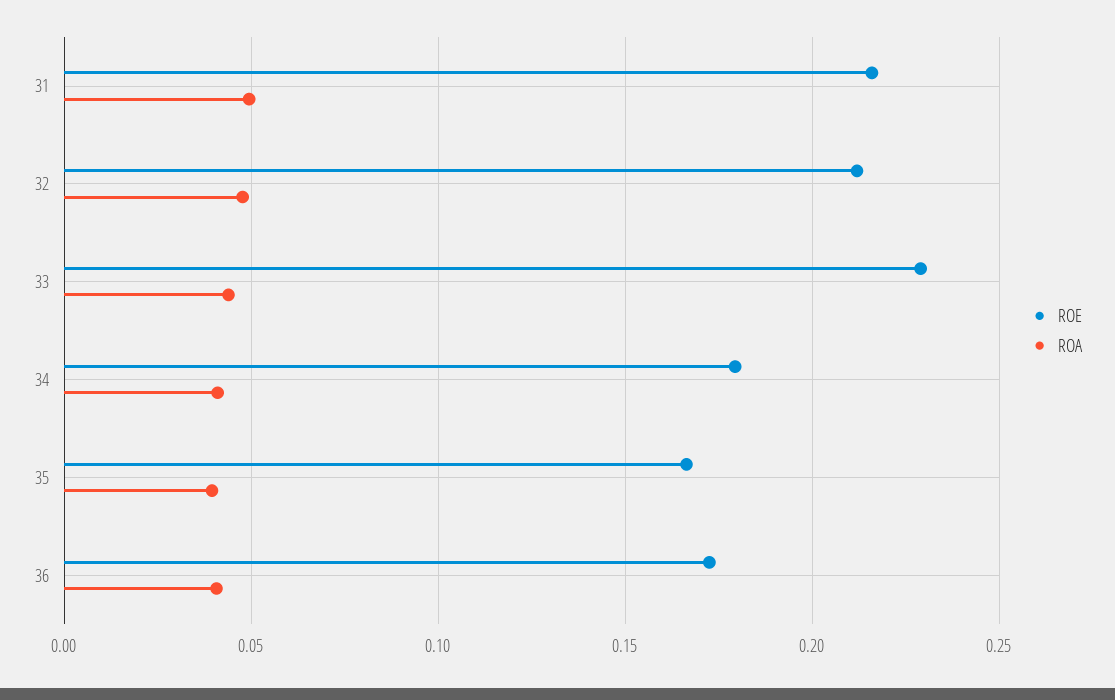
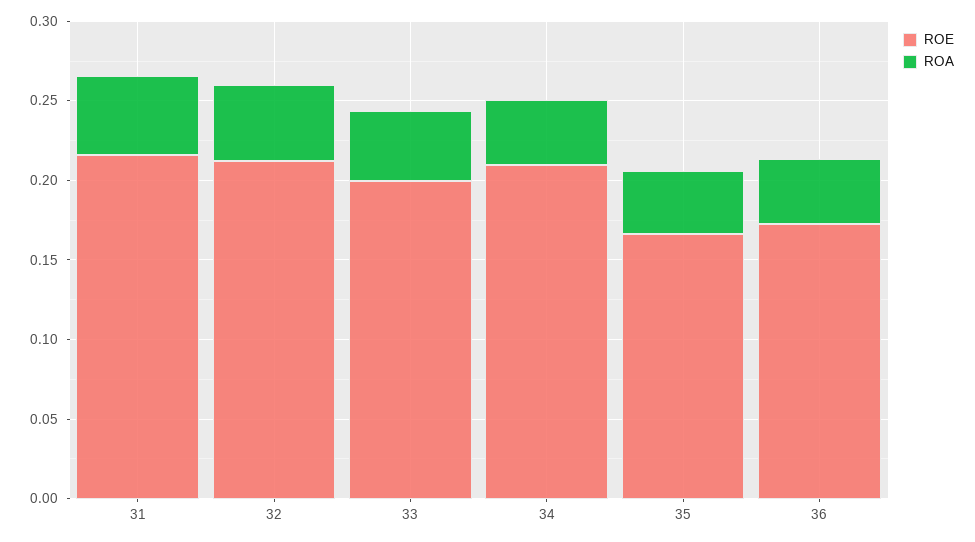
  {
    "ROE": {
      "31": 0.215,
      "32": 0.21,
-     "33": 0.23,
+     "33": 0.2,
-     "34": 0.18,
+     "34": 0.21,
      "35": 0.165,
      "36": 0.175
    },
    "ROA": {
      "31": 0.05,
      "32": 0.05,
      "33": 0.045,
      "34": 0.04,
      "35": 0.04,
      "36": 0.04
    }
  }

